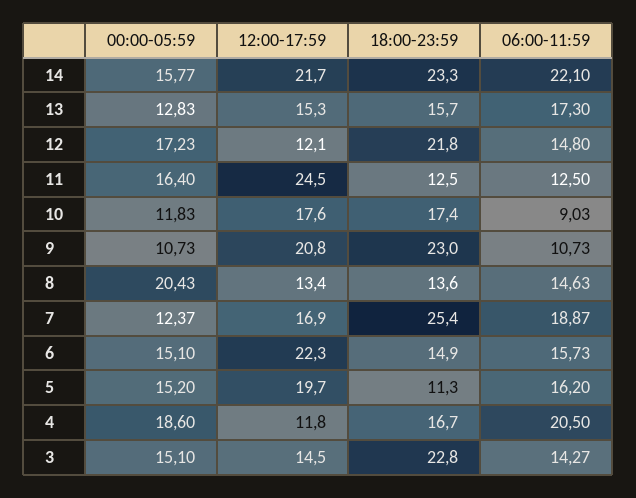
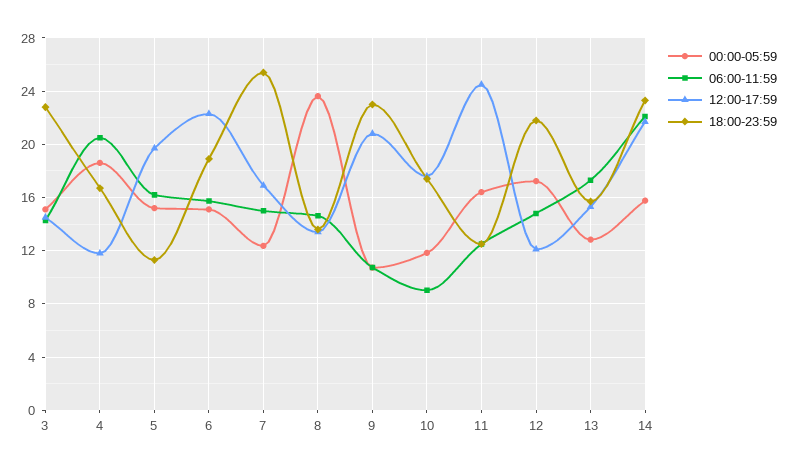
  {
    "00:00-05:59": {
      "14": 15.77,
      "13": 12.83,
      "12": 17.23,
      "11": 16.4,
      "10": 11.83,
      "9": 10.73,
-     "8": 20.43,
+     "8": 23.5,
      "7": 12.37,
      "6": 15.1,
      "5": 15.2,
      "4": 18.6,
      "3": 15.1
    },
    "12:00-17:59": {
      "14": 21.7,
      "13": 15.3,
      "12": 12.1,
      "11": 24.5,
      "10": 17.6,
      "9": 20.8,
      "8": 13.4,
      "7": 16.9,
      "6": 22.3,
      "5": 19.7,
      "4": 11.8,
      "3": 14.5
    },
    "18:00-23:59": {
      "14": 23.3,
      "13": 15.7,
      "12": 21.8,
      "11": 12.5,
      "10": 17.4,
      "9": 23,
      "8": 13.6,
      "7": 25.4,
-     "6": 14.9,
+     "6": 19,
      "5": 11.3,
      "4": 16.7,
      "3": 22.8
    },
    "06:00-11:59": {
      "14": 22.1,
      "13": 17.3,
      "12": 14.8,
      "11": 12.5,
      "10": 9.03,
      "9": 10.73,
      "8": 14.63,
-     "7": 18.87,
+     "7": 15,
      "6": 15.73,
      "5": 16.2,
      "4": 20.5,
      "3": 14.27
    }
  }

